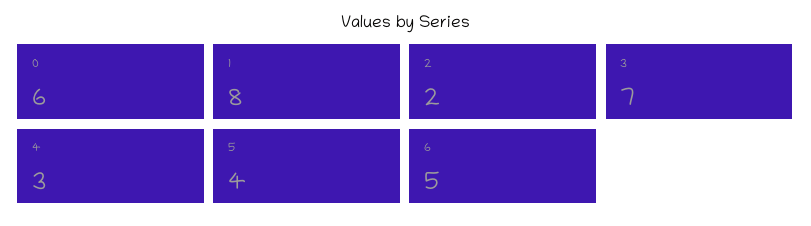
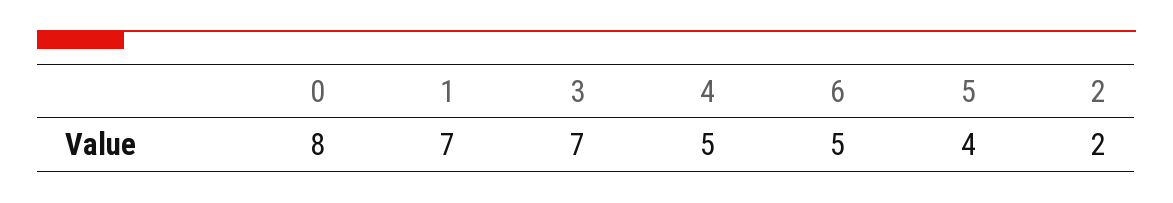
  {
-   "0": 6,
+   "0": 8,
-   "1": 8,
+   "1": 7,
    "2": 2,
    "3": 7,
-   "4": 3,
+   "4": 5,
    "5": 4,
    "6": 5
  }

